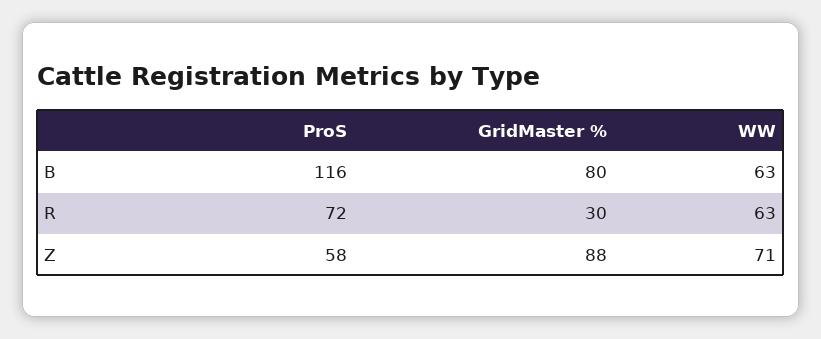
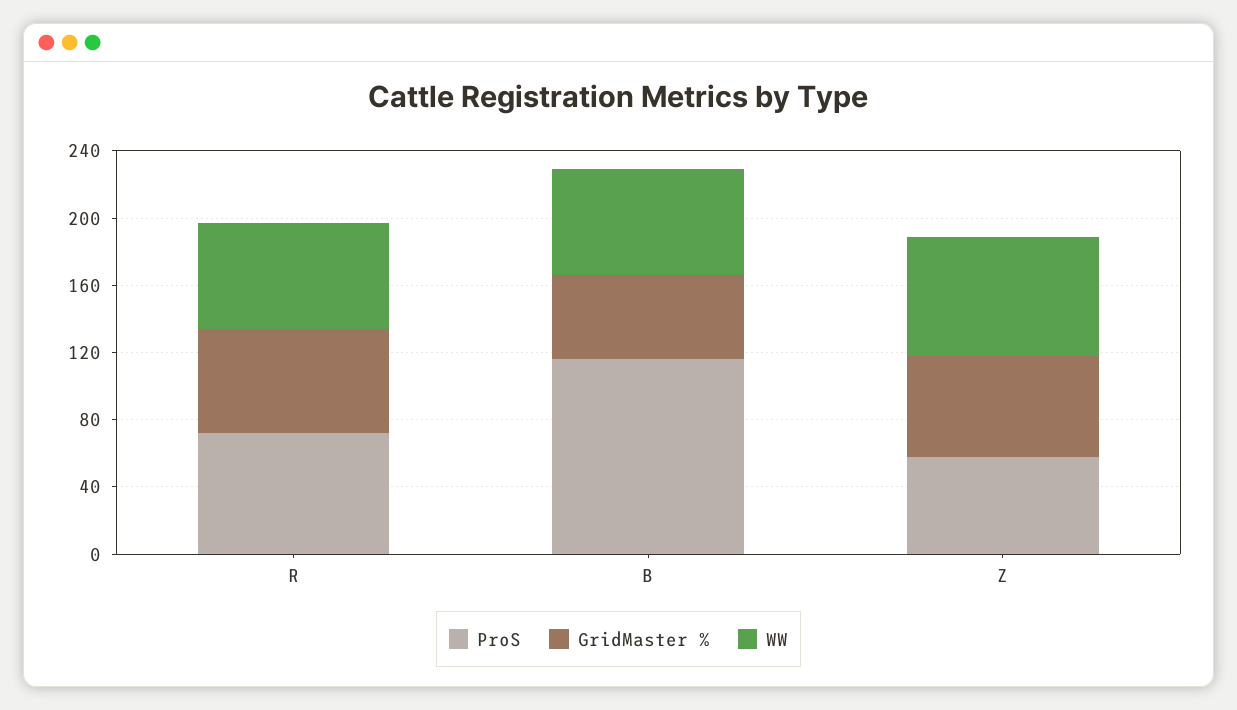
  {
    "ProS": {
      "B": 116,
      "R": 72,
      "Z": 58
    },
    "GridMaster %": {
-     "B": 80,
+     "B": 50,
-     "R": 30,
+     "R": 60,
-     "Z": 88
+     "Z": 60
    },
    "WW": {
      "B": 63,
      "R": 63,
      "Z": 71
    }
  }

